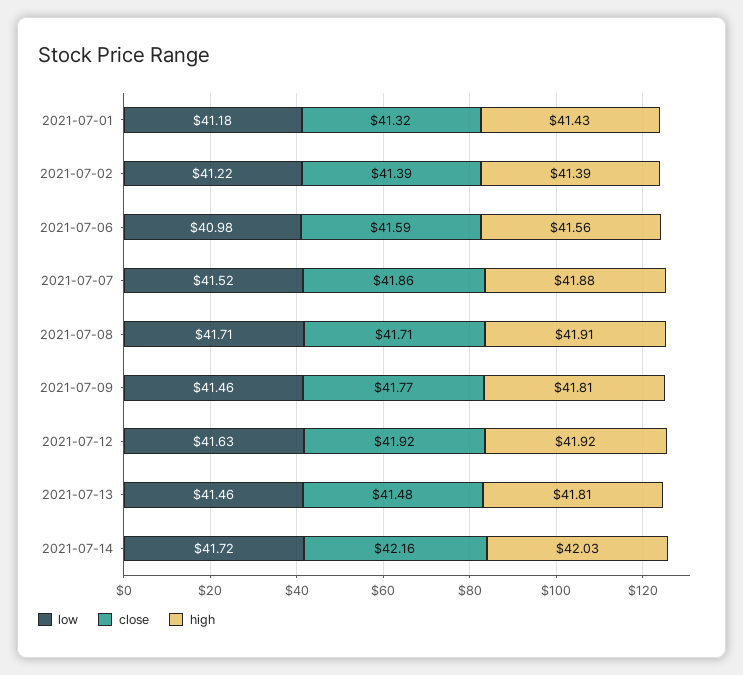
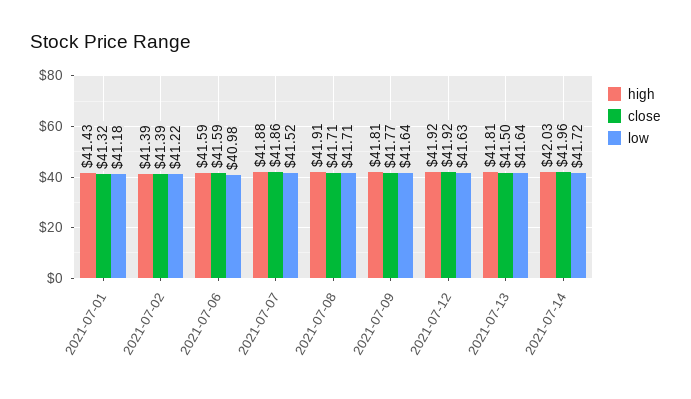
  {
    "low": {
      "2021-07-01": 41.18,
      "2021-07-02": 41.22,
      "2021-07-06": 40.98,
      "2021-07-07": 41.52,
      "2021-07-08": 41.71,
-     "2021-07-09": 41.46,
+     "2021-07-09": 41.64,
      "2021-07-12": 41.63,
-     "2021-07-13": 41.46,
+     "2021-07-13": 41.64,
      "2021-07-14": 41.72
    },
    "close": {
      "2021-07-01": 41.32,
      "2021-07-02": 41.39,
      "2021-07-06": 41.59,
      "2021-07-07": 41.86,
      "2021-07-08": 41.71,
      "2021-07-09": 41.77,
      "2021-07-12": 41.92,
-     "2021-07-13": 41.48,
+     "2021-07-13": 41.5,
-     "2021-07-14": 42.16
+     "2021-07-14": 41.96
    },
    "high": {
      "2021-07-01": 41.43,
      "2021-07-02": 41.39,
-     "2021-07-06": 41.56,
+     "2021-07-06": 41.59,
      "2021-07-07": 41.88,
      "2021-07-08": 41.91,
      "2021-07-09": 41.81,
      "2021-07-12": 41.92,
      "2021-07-13": 41.81,
      "2021-07-14": 42.03
    }
  }

